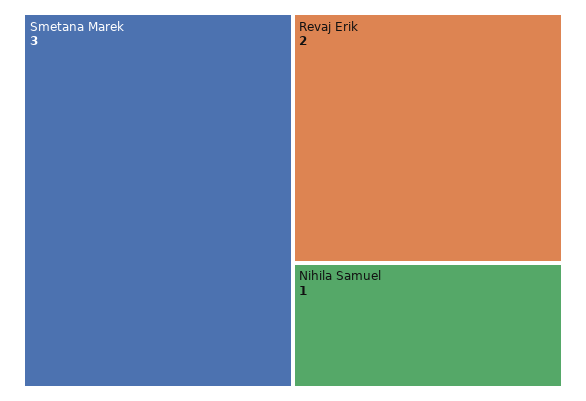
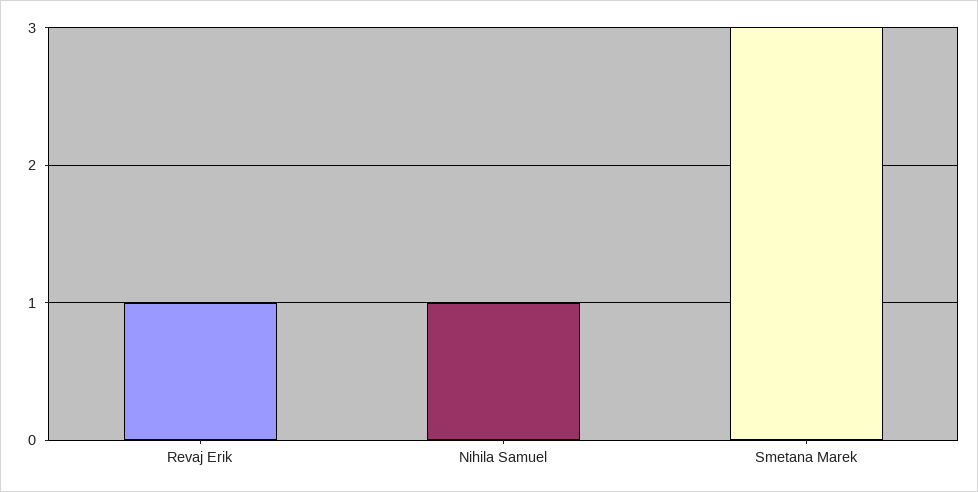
  {
    "Smetana Marek": 3,
-   "Revaj Erik": 2,
+   "Revaj Erik": 1,
    "Nihila Samuel": 1
  }

